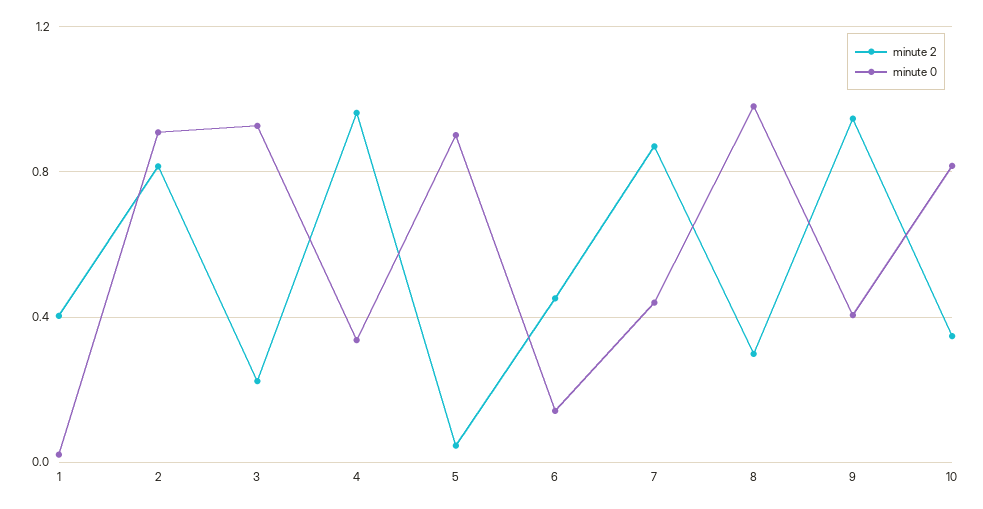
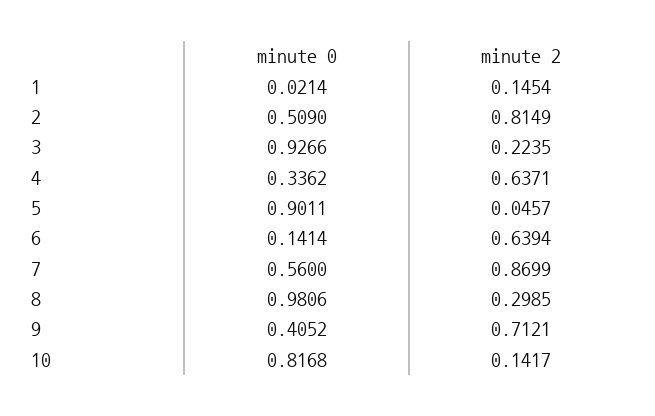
  {
    "minute 2": {
-     "1": 0.4,
+     "1": 0.1454,
      "2": 0.8149,
      "3": 0.2235,
-     "4": 0.95,
+     "4": 0.6371,
      "5": 0.0457,
-     "6": 0.45,
+     "6": 0.6394,
      "7": 0.8699,
      "8": 0.2985,
-     "9": 0.95,
+     "9": 0.7121,
-     "10": 0.35
+     "10": 0.1417
    },
    "minute 0": {
      "1": 0.0214,
-     "2": 0.9,
+     "2": 0.509,
      "3": 0.9266,
      "4": 0.3362,
      "5": 0.9011,
      "6": 0.1414,
-     "7": 0.45,
+     "7": 0.56,
      "8": 0.9806,
      "9": 0.4052,
      "10": 0.8168
    }
  }

